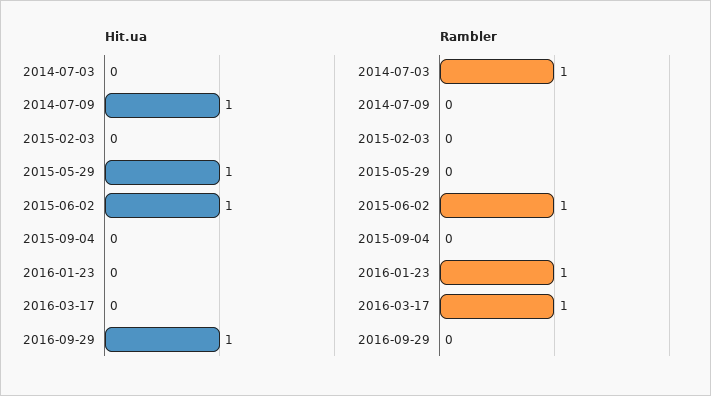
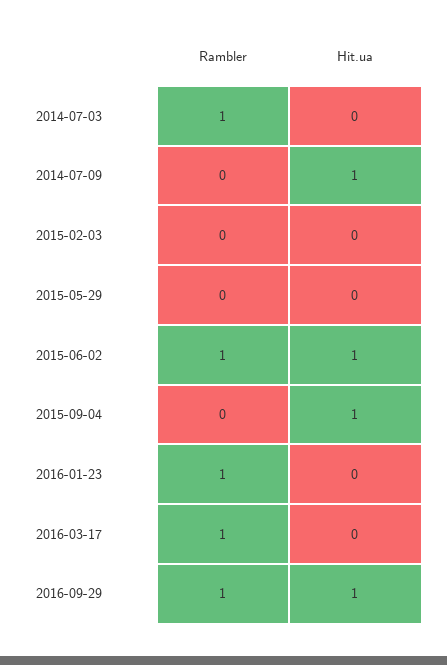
  {
    "Hit.ua": {
      "2014-07-03": 0,
      "2014-07-09": 1,
      "2015-02-03": 0,
-     "2015-05-29": 1,
+     "2015-05-29": 0,
      "2015-06-02": 1,
-     "2015-09-04": 0,
+     "2015-09-04": 1,
      "2016-01-23": 0,
      "2016-03-17": 0,
      "2016-09-29": 1
    },
    "Rambler": {
      "2014-07-03": 1,
      "2014-07-09": 0,
      "2015-02-03": 0,
      "2015-05-29": 0,
      "2015-06-02": 1,
      "2015-09-04": 0,
      "2016-01-23": 1,
      "2016-03-17": 1,
-     "2016-09-29": 0
+     "2016-09-29": 1
    }
  }

